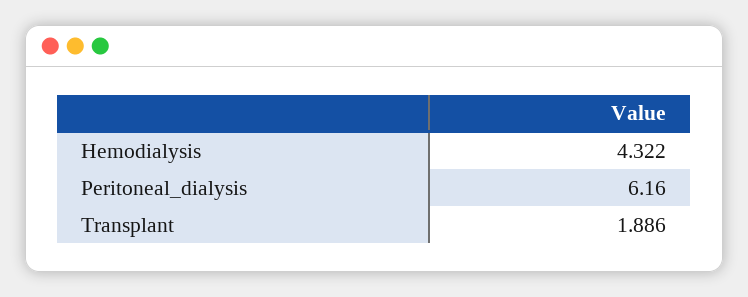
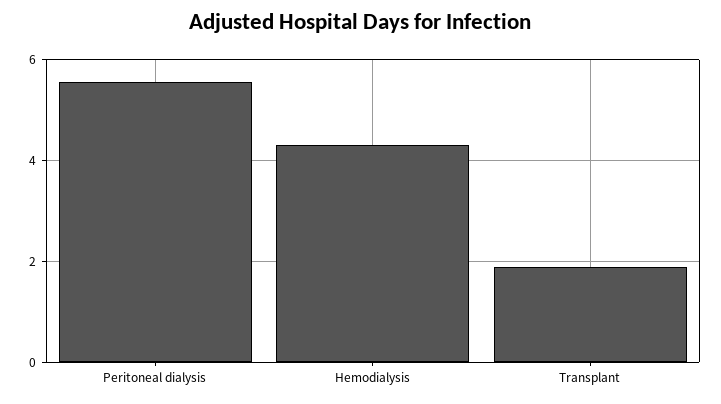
  {
    "Hemodialysis": 4.322,
-   "Peritoneal_dialysis": 6.16,
+   "Peritoneal_dialysis": 5.6,
    "Transplant": 1.886
  }

